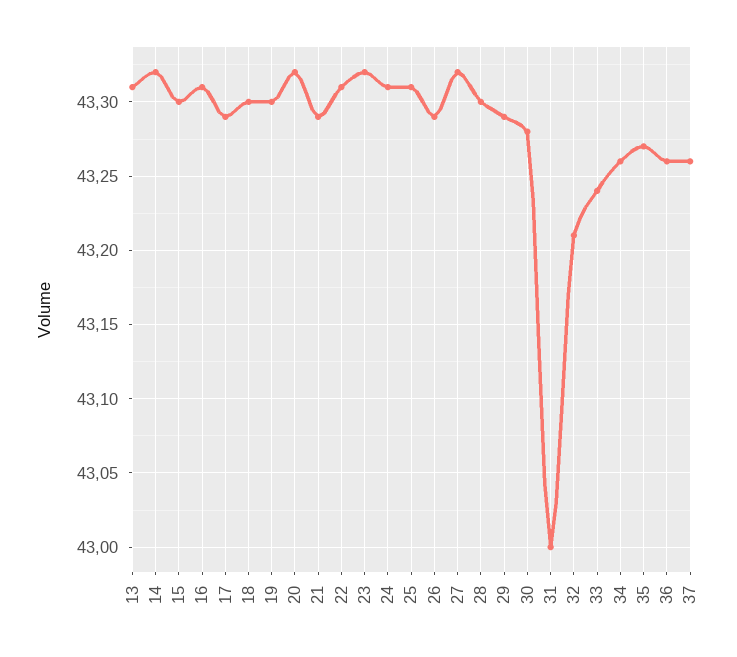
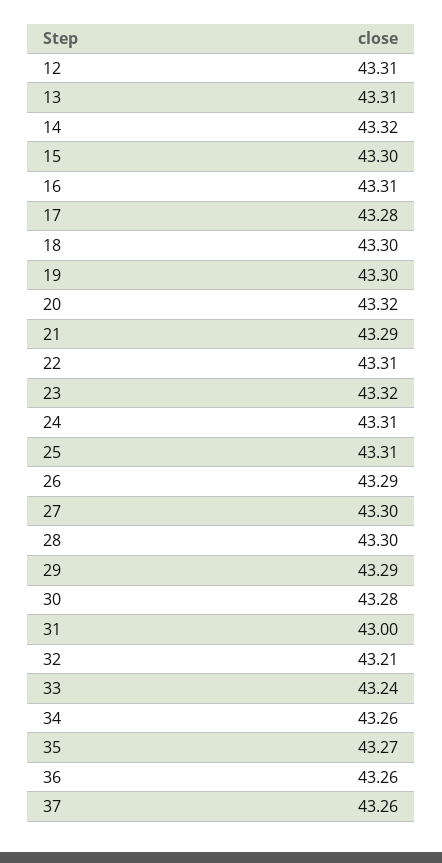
  {
    "13": 43.31,
    "14": 43.32,
    "15": 43.3,
    "16": 43.31,
-   "17": 43.29,
+   "17": 43.28,
    "18": 43.3,
    "19": 43.3,
    "20": 43.32,
    "21": 43.29,
    "22": 43.31,
    "23": 43.32,
    "24": 43.31,
    "25": 43.31,
    "26": 43.29,
-   "27": 43.32,
+   "27": 43.3,
    "28": 43.3,
    "29": 43.29,
    "30": 43.28,
    "31": 43,
    "32": 43.21,
    "33": 43.24,
    "34": 43.26,
    "35": 43.27,
    "36": 43.26,
-   "37": 43.26
+   "37": 43.26,
+   "12": 43.31
  }

